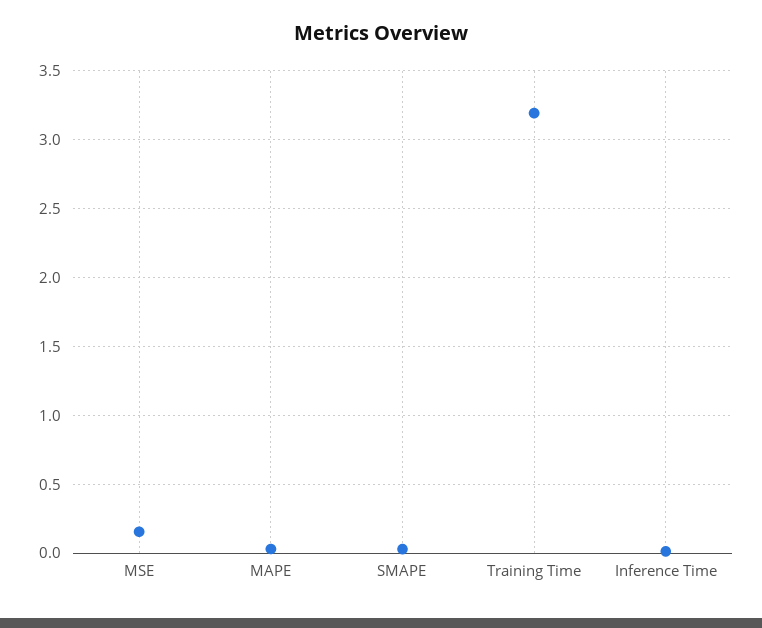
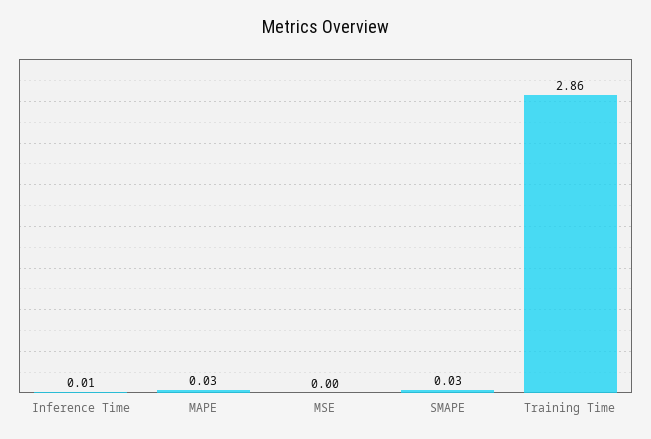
  {
-   "MSE": 0.15,
+   "MSE": 0,
    "MAPE": 0.03,
    "SMAPE": 0.03,
-   "Training Time": 3.2,
+   "Training Time": 2.86,
    "Inference Time": 0.01
  }

